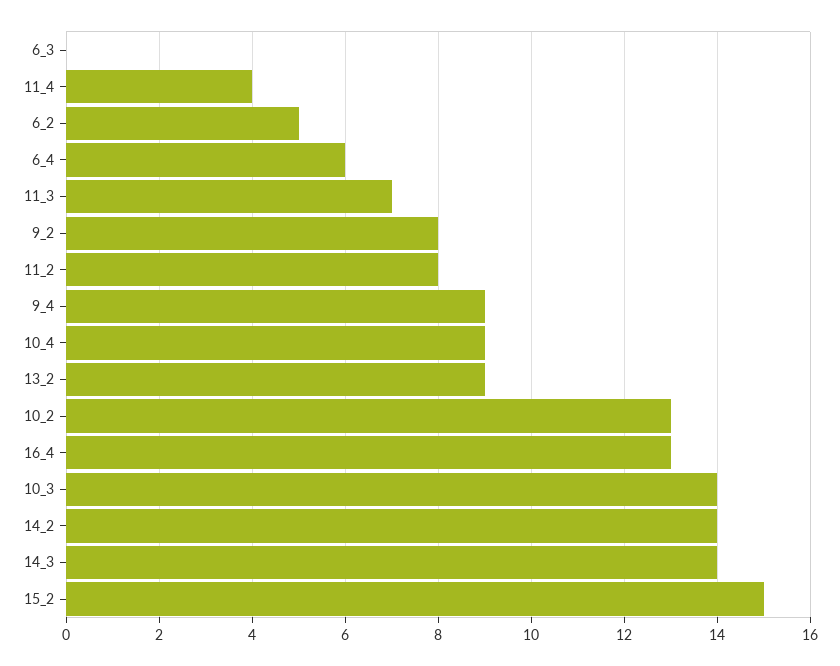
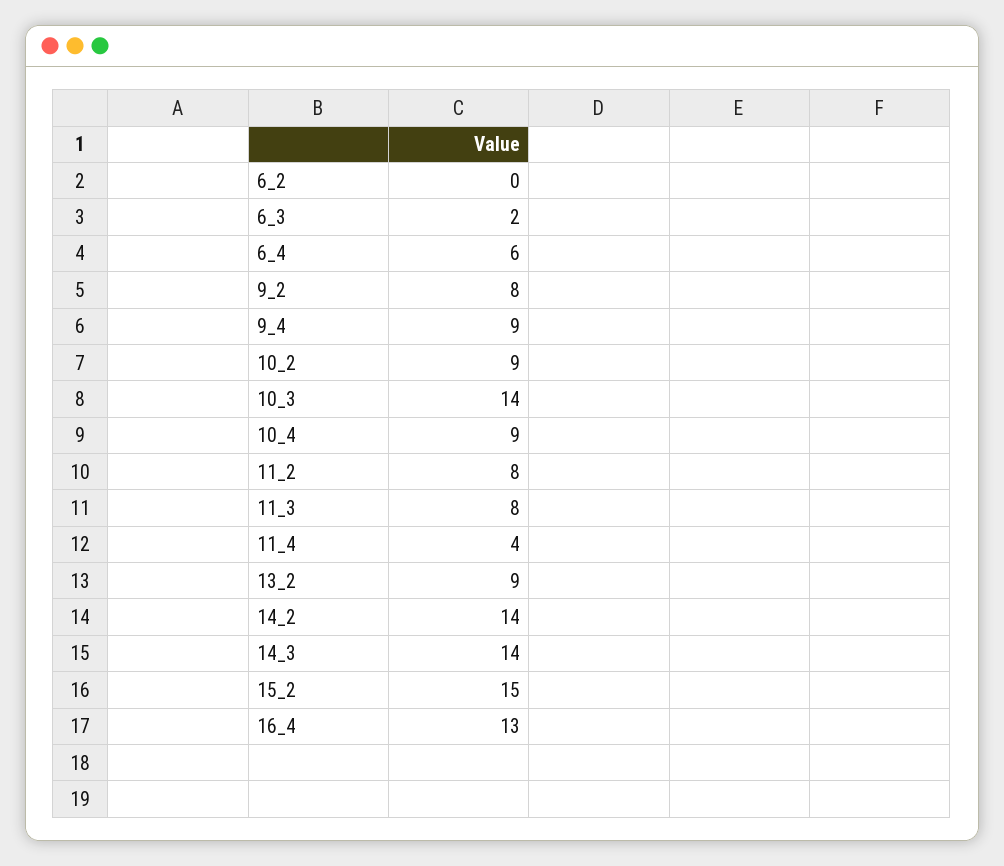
  {
-   "6_3": 0,
+   "6_3": 2,
    "11_4": 4,
-   "6_2": 5,
+   "6_2": 0,
    "6_4": 6,
-   "11_3": 7,
+   "11_3": 8,
    "9_2": 8,
    "11_2": 8,
    "9_4": 9,
    "10_4": 9,
    "13_2": 9,
-   "10_2": 13,
+   "10_2": 9,
    "16_4": 13,
    "10_3": 14,
    "14_2": 14,
    "14_3": 14,
    "15_2": 15
  }

